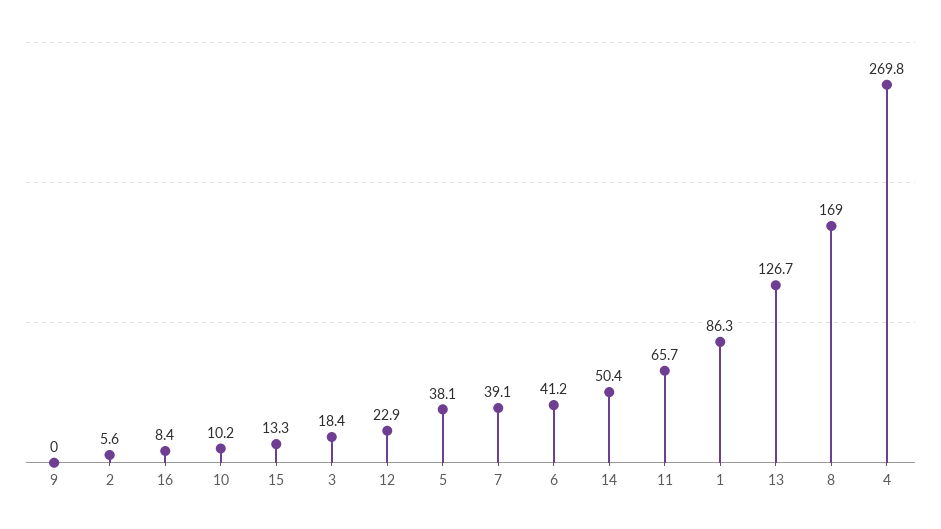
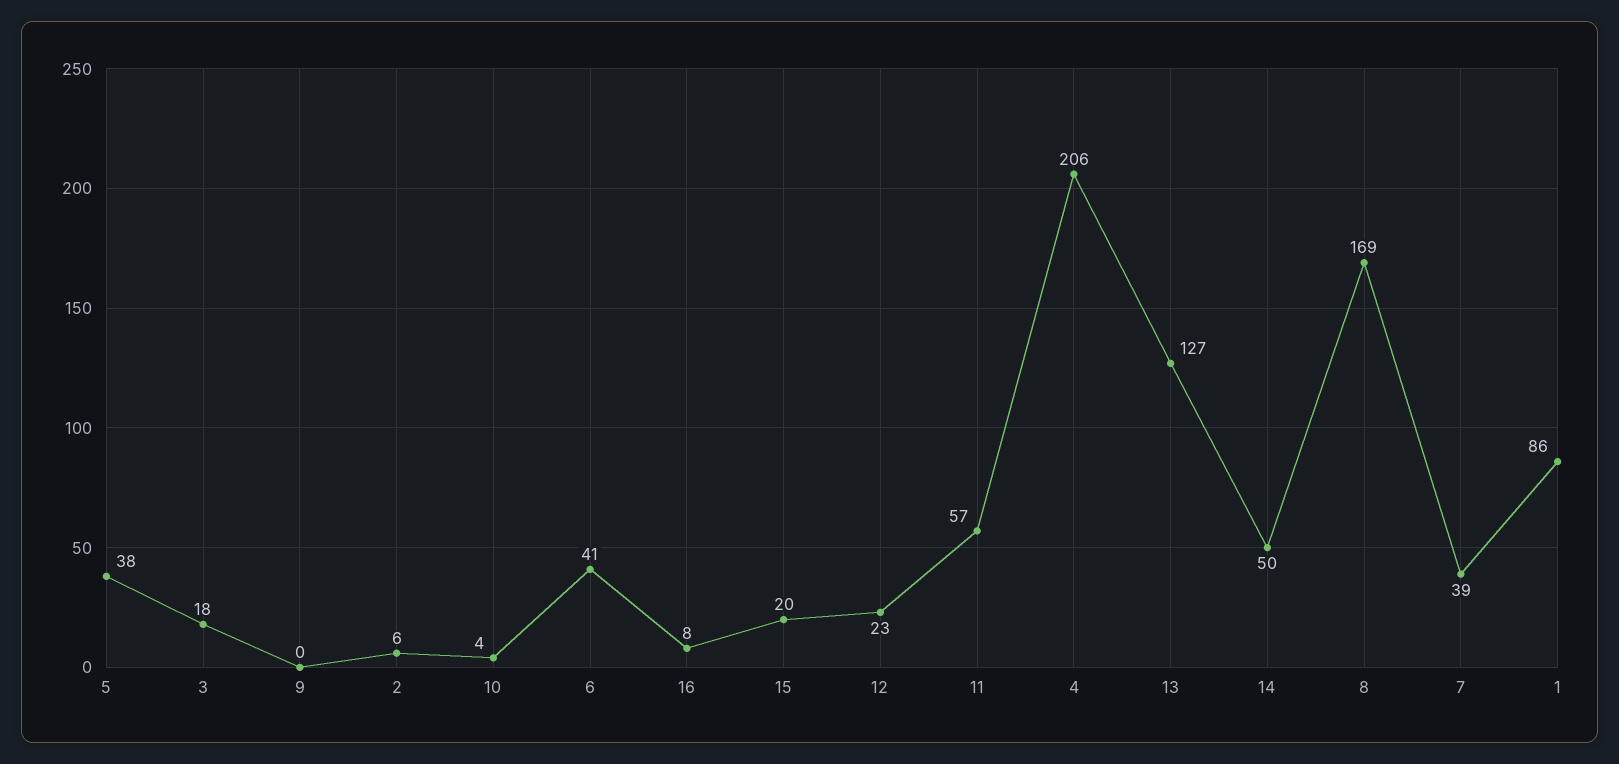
  {
    "9": 0,
    "2": 5.6,
    "16": 8.4,
-   "10": 10.2,
+   "10": 4,
-   "15": 13.3,
+   "15": 20,
    "3": 18.4,
    "12": 22.9,
    "5": 38.1,
    "7": 39.1,
    "6": 41.2,
    "14": 50.4,
-   "11": 65.7,
+   "11": 57,
    "1": 86.3,
    "13": 126.7,
    "8": 169,
-   "4": 269.8
+   "4": 206
  }

